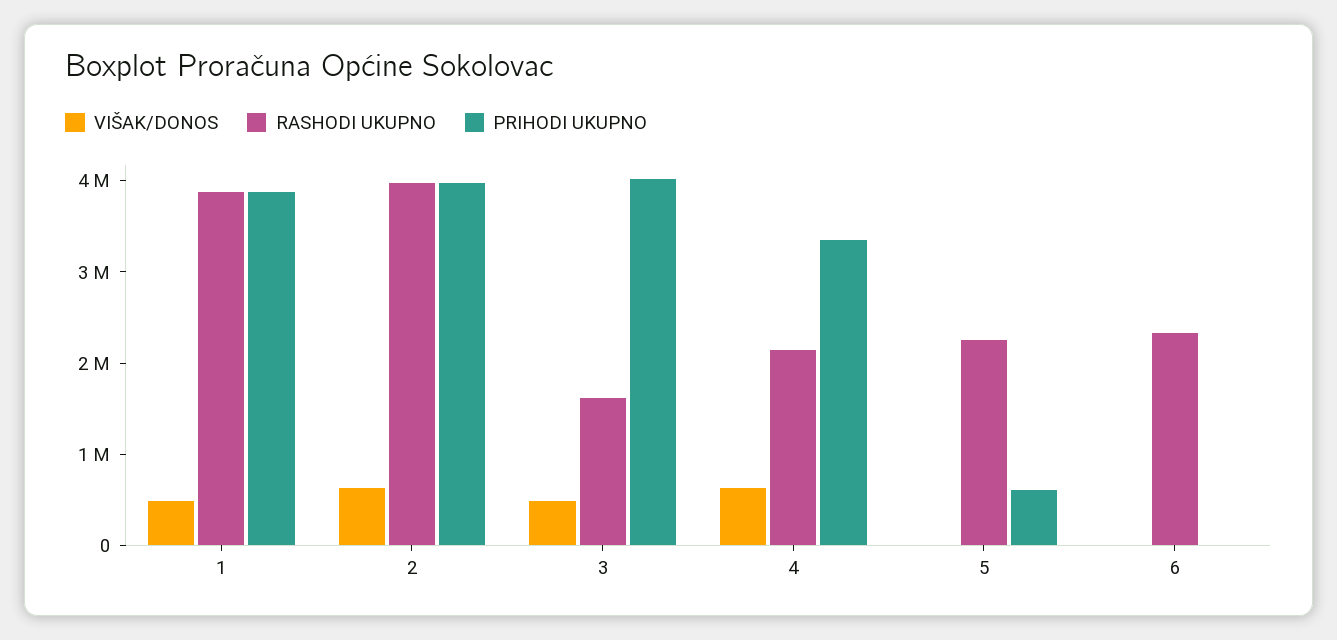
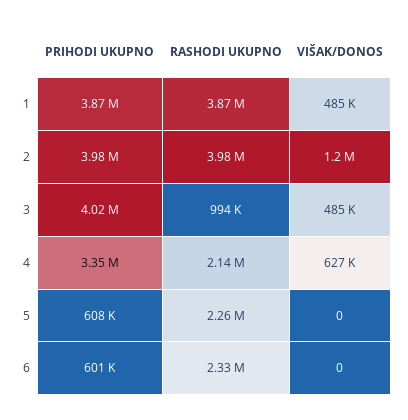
  {
    "VIŠAK/DONOS": {
      "1": 485000,
-     "2": 600000,
+     "2": 1200000,
      "3": 485000,
      "4": 627000,
      "5": 0,
      "6": 0
    },
    "RASHODI UKUPNO": {
      "1": 3870000,
      "2": 3980000,
-     "3": 1600000,
+     "3": 994000,
      "4": 2140000,
      "5": 2260000,
      "6": 2330000
    },
    "PRIHODI UKUPNO": {
      "1": 3870000,
      "2": 3980000,
      "3": 4020000,
      "4": 3350000,
      "5": 608000,
-     "6": 0
+     "6": 601000
    }
  }

